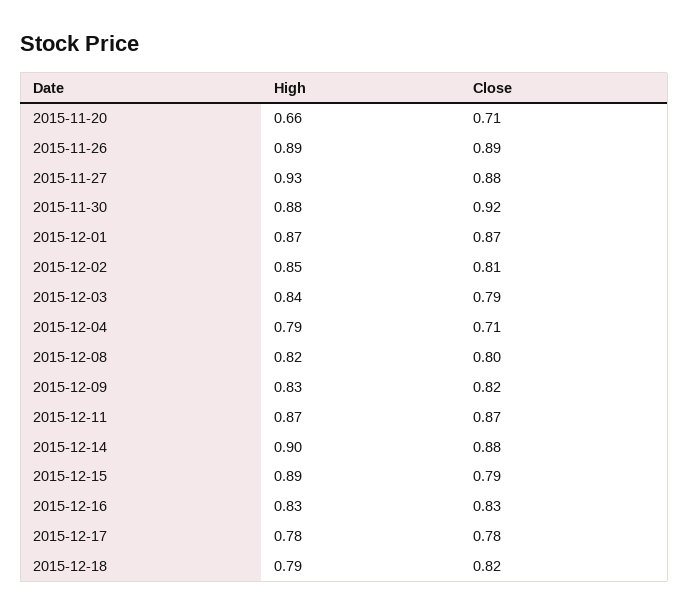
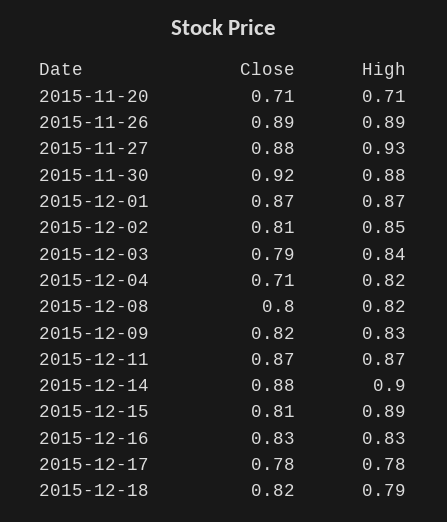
  {
    "High": {
-     "2015-11-20": 0.66,
+     "2015-11-20": 0.71,
      "2015-11-26": 0.89,
      "2015-11-27": 0.93,
      "2015-11-30": 0.88,
      "2015-12-01": 0.87,
      "2015-12-02": 0.85,
      "2015-12-03": 0.84,
-     "2015-12-04": 0.79,
+     "2015-12-04": 0.82,
      "2015-12-08": 0.82,
      "2015-12-09": 0.83,
      "2015-12-11": 0.87,
      "2015-12-14": 0.9,
      "2015-12-15": 0.89,
      "2015-12-16": 0.83,
      "2015-12-17": 0.78,
      "2015-12-18": 0.79
    },
    "Close": {
      "2015-11-20": 0.71,
      "2015-11-26": 0.89,
      "2015-11-27": 0.88,
      "2015-11-30": 0.92,
      "2015-12-01": 0.87,
      "2015-12-02": 0.81,
      "2015-12-03": 0.79,
      "2015-12-04": 0.71,
      "2015-12-08": 0.8,
      "2015-12-09": 0.82,
      "2015-12-11": 0.87,
      "2015-12-14": 0.88,
-     "2015-12-15": 0.79,
+     "2015-12-15": 0.81,
      "2015-12-16": 0.83,
      "2015-12-17": 0.78,
      "2015-12-18": 0.82
    }
  }

